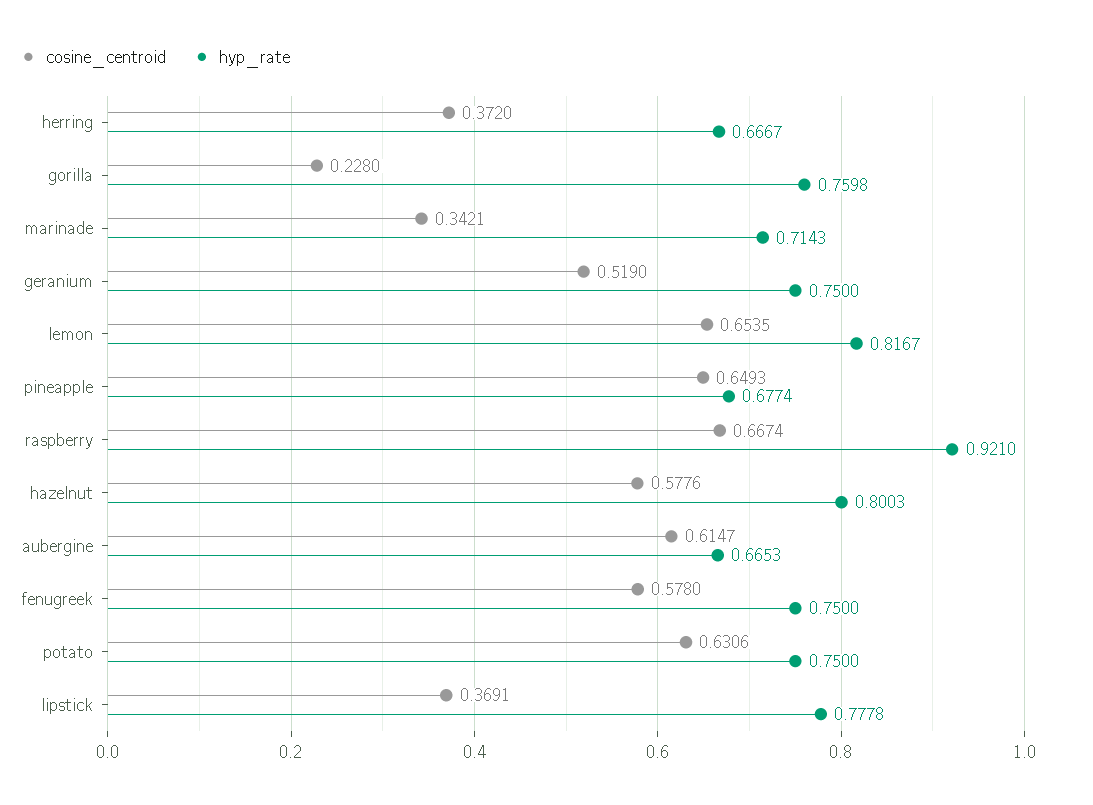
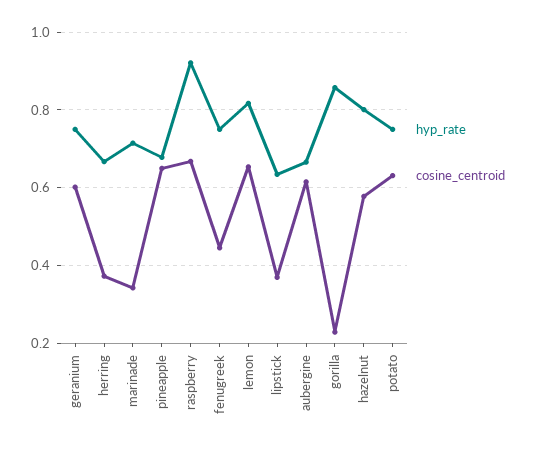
  {
    "cosine_centroid": {
      "herring": 0.372,
      "gorilla": 0.228,
      "marinade": 0.3421,
-     "geranium": 0.519,
+     "geranium": 0.6,
      "lemon": 0.6535,
      "pineapple": 0.6493,
      "raspberry": 0.6674,
      "hazelnut": 0.5776,
      "aubergine": 0.6147,
-     "fenugreek": 0.578,
+     "fenugreek": 0.44,
      "potato": 0.6306,
      "lipstick": 0.3691
    },
    "hyp_rate": {
      "herring": 0.6667,
-     "gorilla": 0.7598,
+     "gorilla": 0.86,
      "marinade": 0.7143,
      "geranium": 0.75,
      "lemon": 0.8167,
      "pineapple": 0.6774,
      "raspberry": 0.921,
      "hazelnut": 0.8003,
      "aubergine": 0.6653,
      "fenugreek": 0.75,
      "potato": 0.75,
-     "lipstick": 0.7778
+     "lipstick": 0.64
    }
  }

